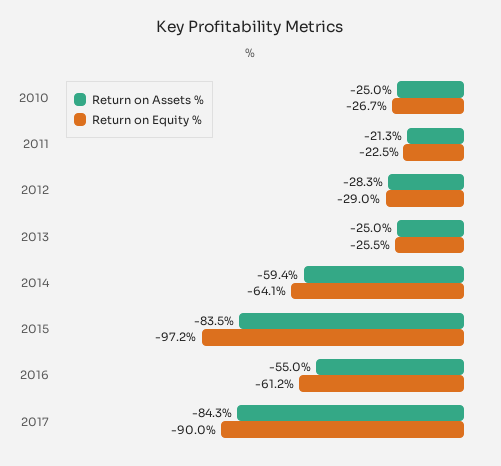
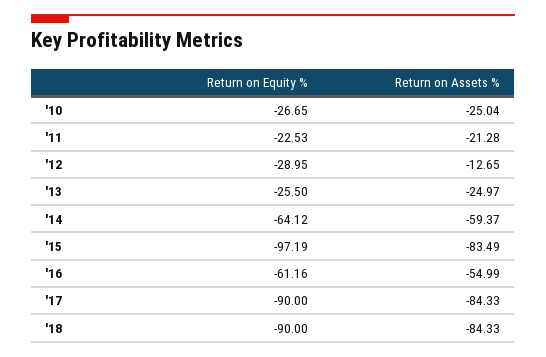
  {
    "Return on Assets %": {
      "2010": -25.04,
      "2011": -21.28,
-     "2012": -28.3,
+     "2012": -12.65,
      "2013": -24.97,
      "2014": -59.37,
      "2015": -83.49,
      "2016": -54.99,
-     "2017": -84.33
+     "2017": -84.33,
+     "'18": -84.33
    },
    "Return on Equity %": {
      "2010": -26.65,
      "2011": -22.53,
      "2012": -28.95,
      "2013": -25.5,
      "2014": -64.12,
      "2015": -97.19,
      "2016": -61.16,
-     "2017": -90
+     "2017": -90,
+     "'18": -90
    }
  }

